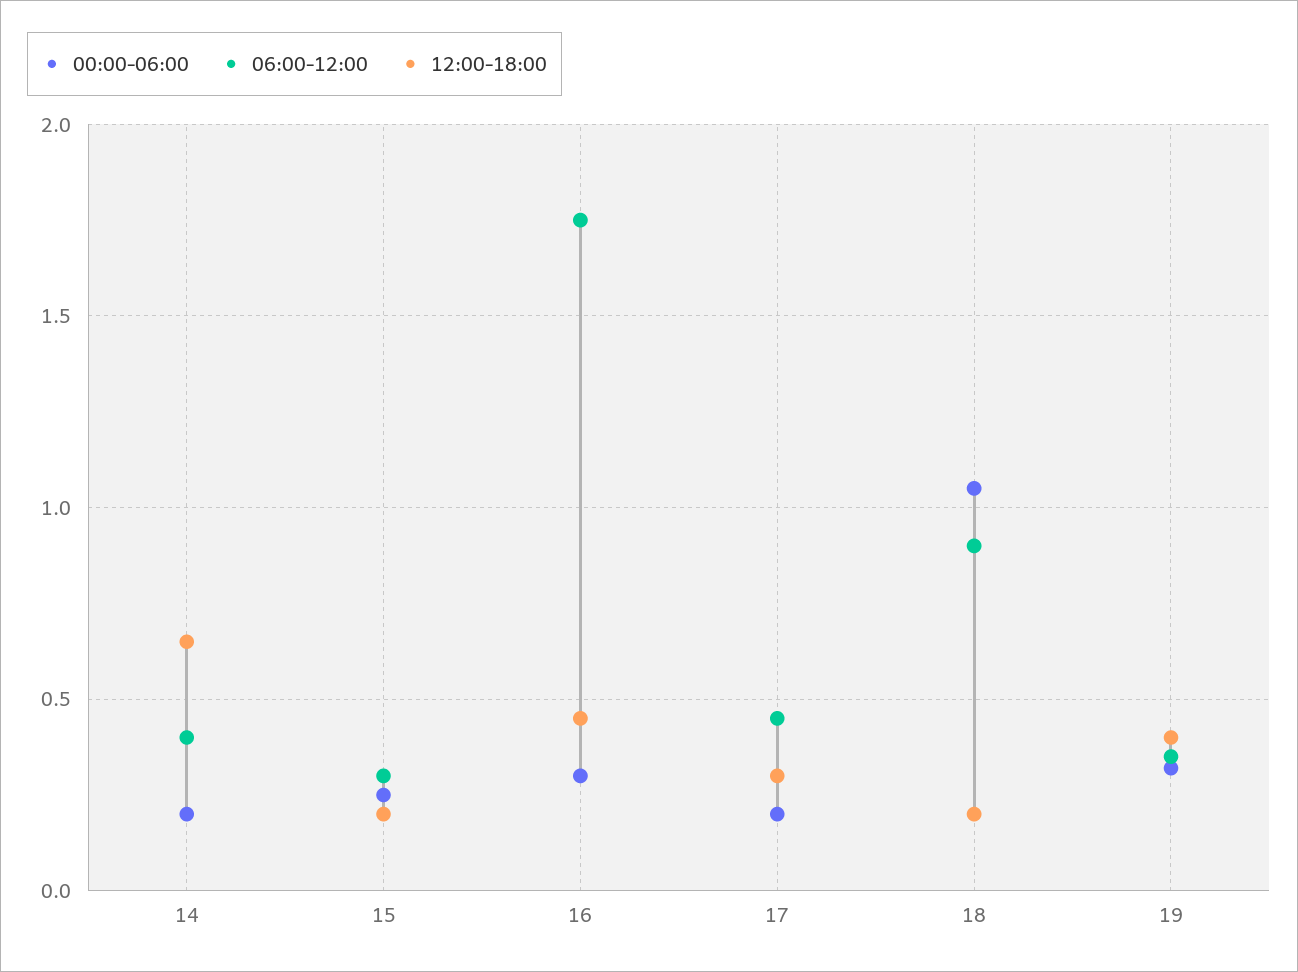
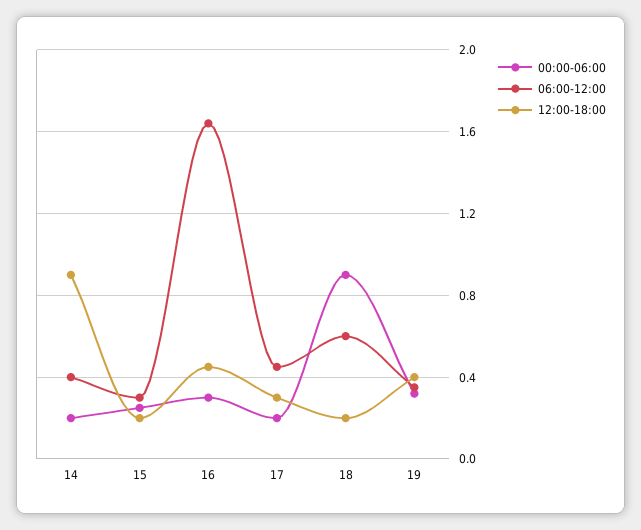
  {
    "00:00-06:00": {
      "14": 0.2,
      "15": 0.25,
      "16": 0.3,
      "17": 0.2,
-     "18": 1.05,
+     "18": 0.9,
      "19": 0.3
    },
    "06:00-12:00": {
      "14": 0.4,
      "15": 0.3,
-     "16": 1.75,
+     "16": 1.65,
      "17": 0.45,
-     "18": 0.9,
+     "18": 0.6,
      "19": 0.35
    },
    "12:00-18:00": {
-     "14": 0.65,
+     "14": 0.9,
      "15": 0.2,
      "16": 0.45,
      "17": 0.3,
      "18": 0.2,
      "19": 0.4
    }
  }

